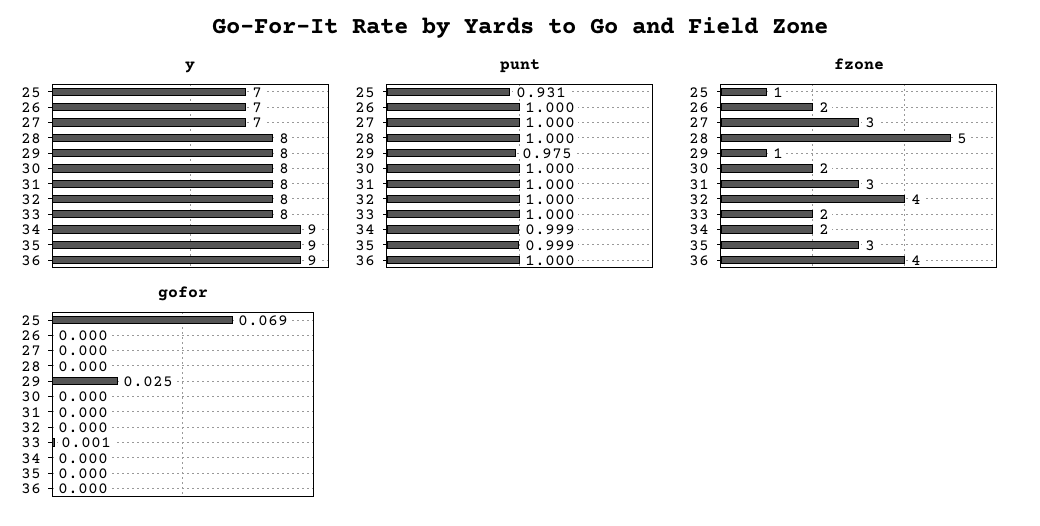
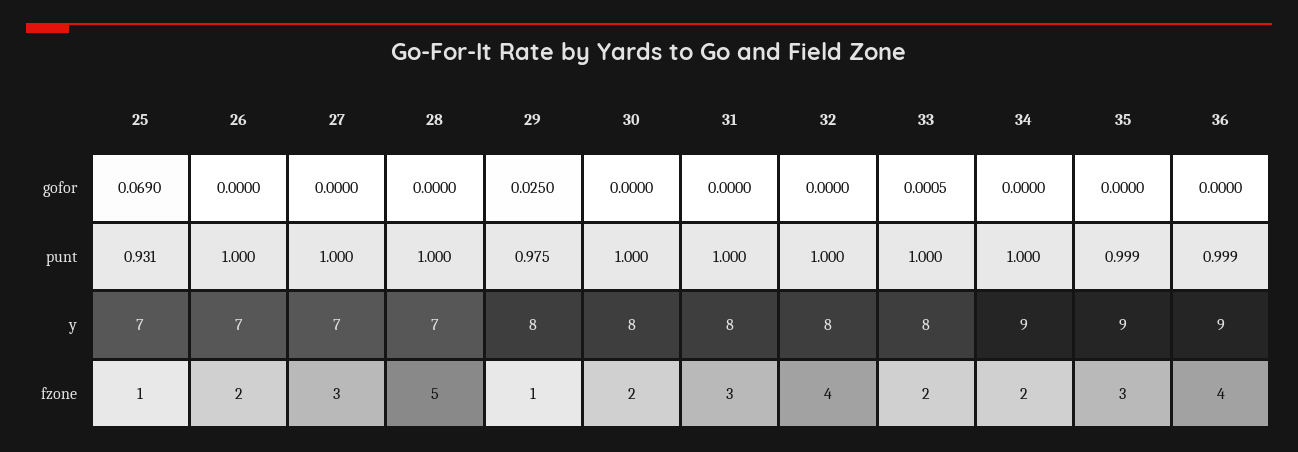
  {
    "y": {
      "25": 7,
      "26": 7,
      "27": 7,
-     "28": 8,
+     "28": 7,
      "29": 8,
      "30": 8,
      "31": 8,
      "32": 8,
      "33": 8,
      "34": 9,
      "35": 9,
      "36": 9
    },
    "punt": {
      "25": 0.931,
      "26": 1,
      "27": 1,
      "28": 1,
      "29": 0.975,
      "30": 1,
      "31": 1,
      "32": 1,
      "33": 1,
-     "34": 0.999,
+     "34": 1,
      "35": 0.999,
-     "36": 1
+     "36": 0.999
    },
    "fzone": {
      "25": 1,
      "26": 2,
      "27": 3,
      "28": 5,
      "29": 1,
      "30": 2,
      "31": 3,
      "32": 4,
      "33": 2,
      "34": 2,
      "35": 3,
      "36": 4
    },
    "gofor": {
      "25": 0.069,
      "26": 0,
      "27": 0,
      "28": 0,
      "29": 0.025,
      "30": 0,
      "31": 0,
      "32": 0,
      "33": 0.0005,
      "34": 0,
      "35": 0,
      "36": 0
    }
  }

